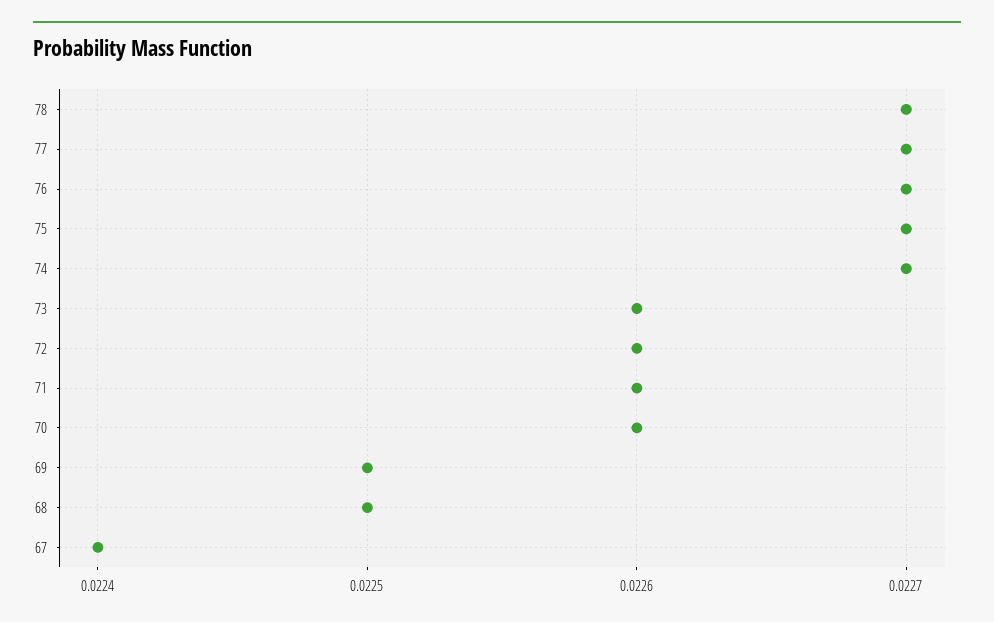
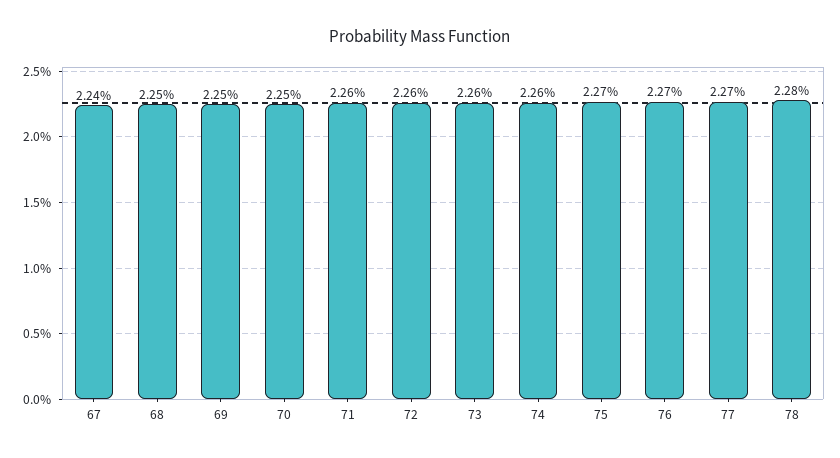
  {
-   "78": 0.0227,
+   "78": 0.0228,
    "77": 0.0227,
    "76": 0.0227,
    "75": 0.0227,
-   "74": 0.0227,
+   "74": 0.0226,
    "73": 0.0226,
    "72": 0.0226,
    "71": 0.0226,
-   "70": 0.0226,
+   "70": 0.0225,
    "69": 0.0225,
    "68": 0.0225,
    "67": 0.0224
  }

